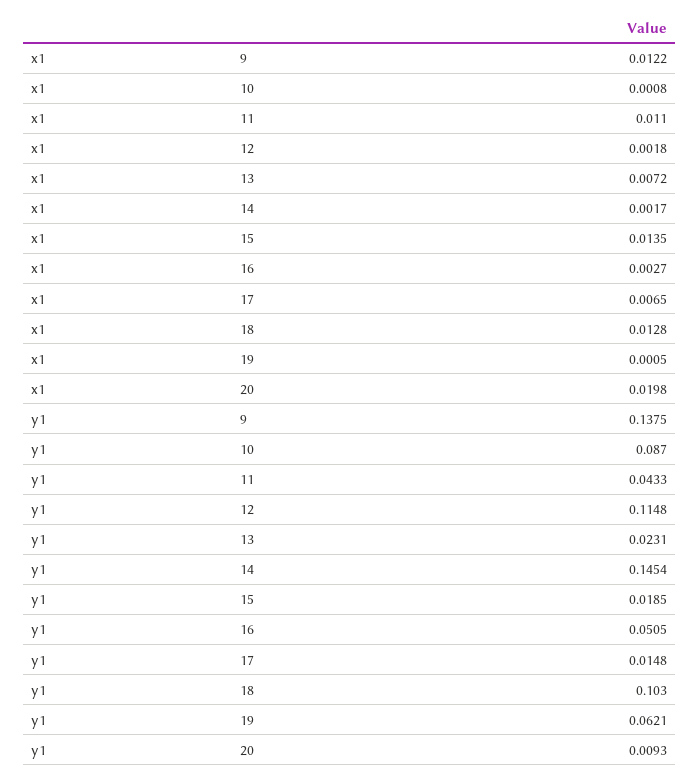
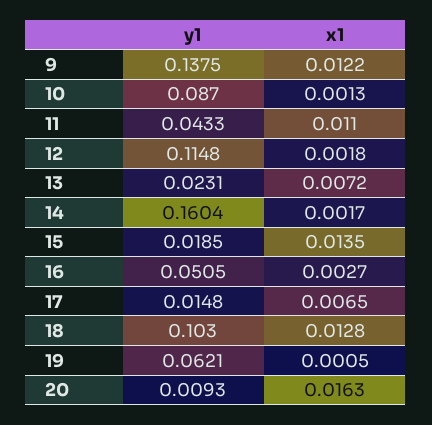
  {
    "x1": {
      "9": 0.0122,
-     "10": 0.0008,
+     "10": 0.0013,
      "11": 0.011,
      "12": 0.0018,
      "13": 0.0072,
      "14": 0.0017,
      "15": 0.0135,
      "16": 0.0027,
      "17": 0.0065,
      "18": 0.0128,
      "19": 0.0005,
-     "20": 0.0198
+     "20": 0.0163
    },
    "y1": {
      "9": 0.1375,
      "10": 0.087,
      "11": 0.0433,
      "12": 0.1148,
      "13": 0.0231,
-     "14": 0.1454,
+     "14": 0.1604,
      "15": 0.0185,
      "16": 0.0505,
      "17": 0.0148,
      "18": 0.103,
      "19": 0.0621,
      "20": 0.0093
    }
  }

